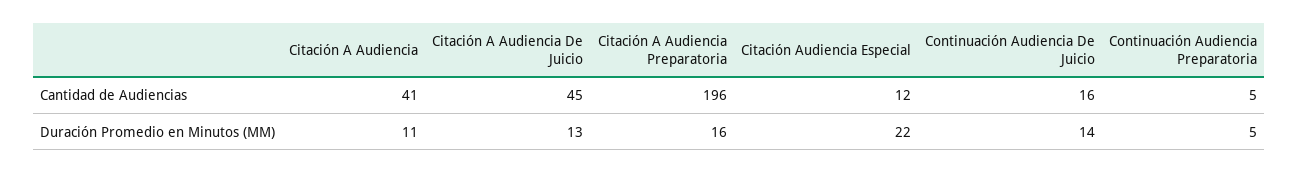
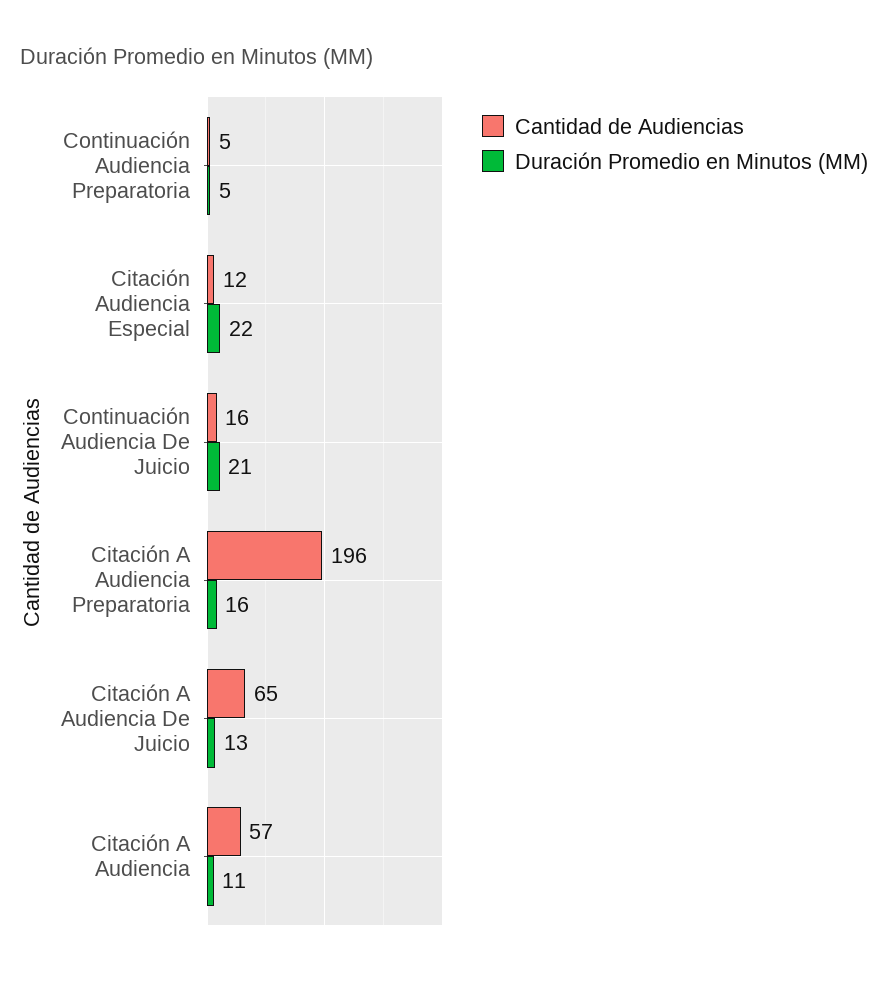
  {
    "Cantidad de Audiencias": {
-     "Citación A Audiencia": 41,
+     "Citación A Audiencia": 57,
-     "Citación A Audiencia De Juicio": 45,
+     "Citación A Audiencia De Juicio": 65,
      "Citación A Audiencia Preparatoria": 196,
      "Citación Audiencia Especial": 12,
      "Continuación Audiencia De Juicio": 16,
      "Continuación Audiencia Preparatoria": 5
    },
    "Duración Promedio en Minutos (MM)": {
      "Citación A Audiencia": 11,
      "Citación A Audiencia De Juicio": 13,
      "Citación A Audiencia Preparatoria": 16,
      "Citación Audiencia Especial": 22,
-     "Continuación Audiencia De Juicio": 14,
+     "Continuación Audiencia De Juicio": 21,
      "Continuación Audiencia Preparatoria": 5
    }
  }

